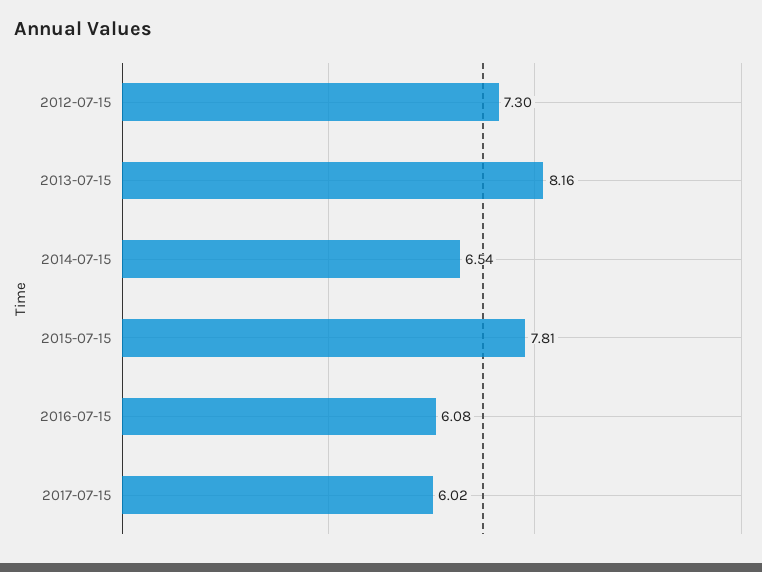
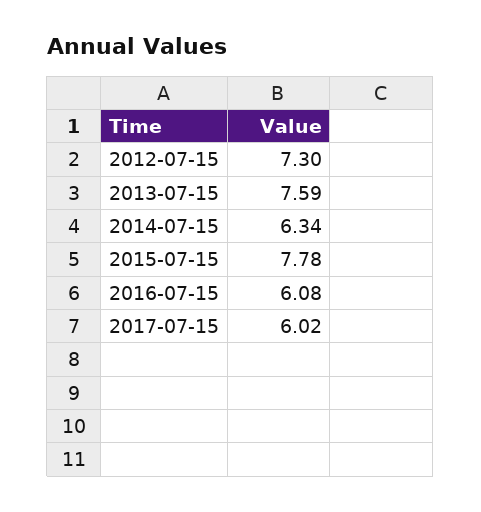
  {
    "2012-07-15": 7.3,
-   "2013-07-15": 8.16,
+   "2013-07-15": 7.59,
-   "2014-07-15": 6.54,
+   "2014-07-15": 6.34,
-   "2015-07-15": 7.81,
+   "2015-07-15": 7.78,
    "2016-07-15": 6.08,
    "2017-07-15": 6.02
  }

